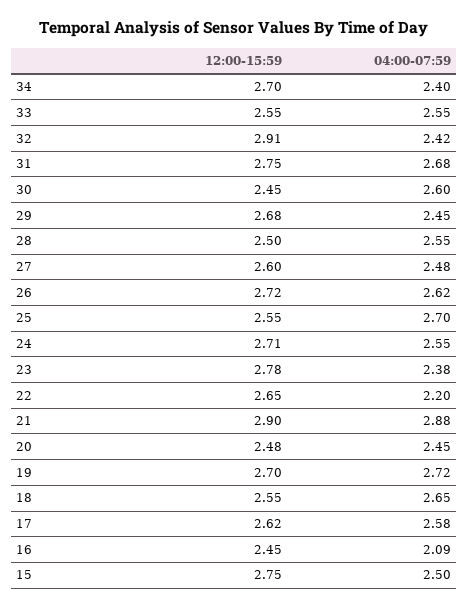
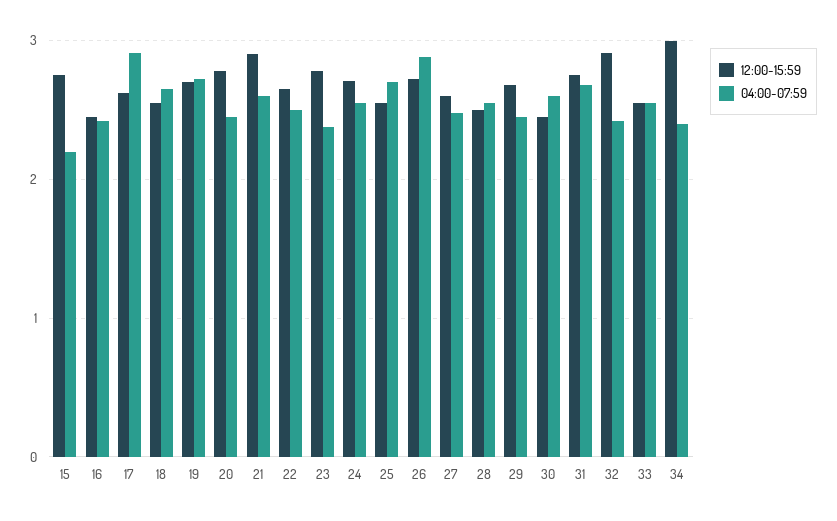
  {
    "12:00-15:59": {
-     "34": 2.7,
+     "34": 3,
      "33": 2.55,
      "32": 2.91,
      "31": 2.75,
      "30": 2.45,
      "29": 2.68,
      "28": 2.5,
      "27": 2.6,
      "26": 2.72,
      "25": 2.55,
      "24": 2.71,
      "23": 2.78,
      "22": 2.65,
      "21": 2.9,
-     "20": 2.48,
+     "20": 2.8,
      "19": 2.7,
      "18": 2.55,
      "17": 2.62,
      "16": 2.45,
      "15": 2.75
    },
    "04:00-07:59": {
      "34": 2.4,
      "33": 2.55,
      "32": 2.42,
      "31": 2.68,
      "30": 2.6,
      "29": 2.45,
      "28": 2.55,
      "27": 2.48,
-     "26": 2.62,
+     "26": 2.9,
      "25": 2.7,
      "24": 2.55,
      "23": 2.38,
-     "22": 2.2,
+     "22": 2.5,
-     "21": 2.88,
+     "21": 2.6,
      "20": 2.45,
      "19": 2.72,
      "18": 2.65,
-     "17": 2.58,
+     "17": 2.9,
-     "16": 2.09,
+     "16": 2.4,
-     "15": 2.5
+     "15": 2.2
    }
  }

